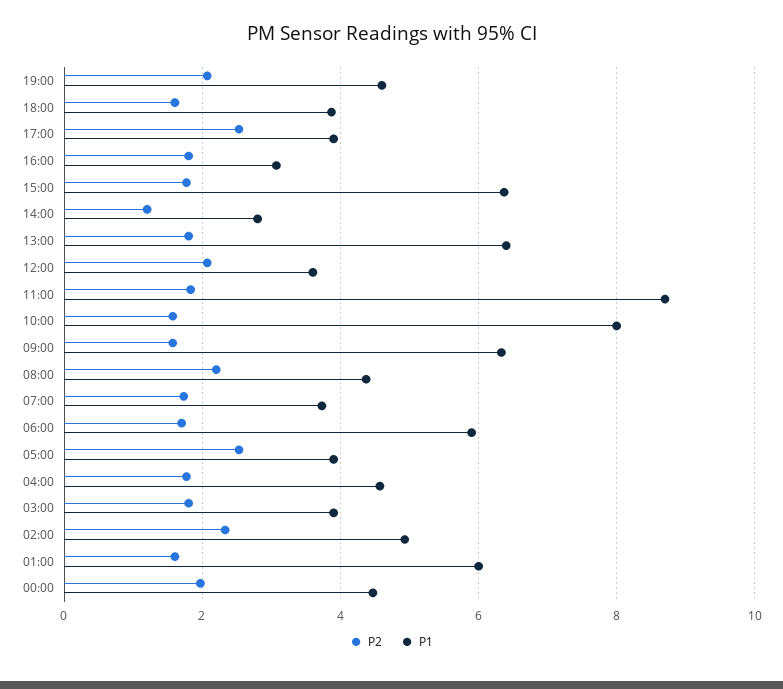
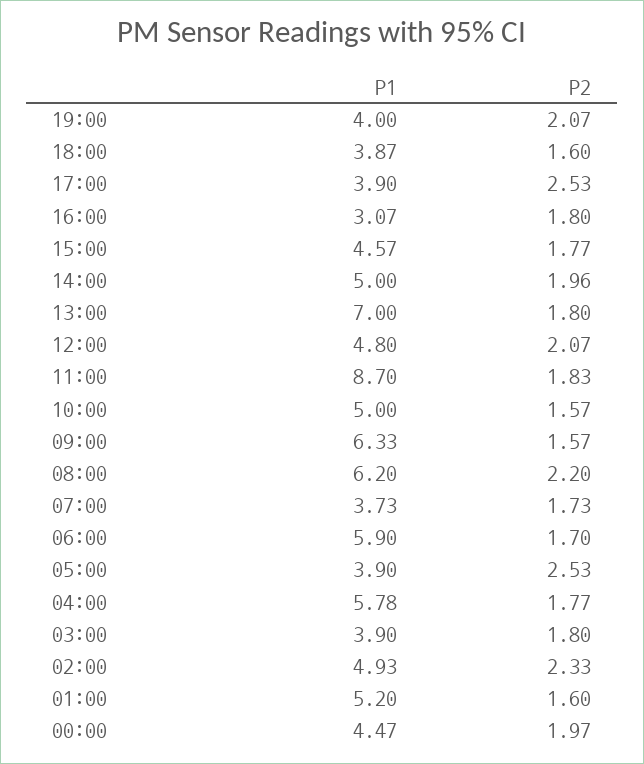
  {
    "P2": {
      "19:00": 2.07,
      "18:00": 1.6,
      "17:00": 2.53,
      "16:00": 1.8,
      "15:00": 1.77,
-     "14:00": 1.2,
+     "14:00": 1.96,
      "13:00": 1.8,
      "12:00": 2.07,
      "11:00": 1.83,
      "10:00": 1.57,
      "09:00": 1.57,
      "08:00": 2.2,
      "07:00": 1.73,
      "06:00": 1.7,
      "05:00": 2.53,
      "04:00": 1.77,
      "03:00": 1.8,
      "02:00": 2.33,
      "01:00": 1.6,
      "00:00": 1.97
    },
    "P1": {
-     "19:00": 4.6,
+     "19:00": 4,
      "18:00": 3.87,
      "17:00": 3.9,
      "16:00": 3.07,
-     "15:00": 6.4,
+     "15:00": 4.57,
-     "14:00": 2.8,
+     "14:00": 5,
-     "13:00": 6.4,
+     "13:00": 7,
-     "12:00": 3.6,
+     "12:00": 4.8,
      "11:00": 8.7,
-     "10:00": 8,
+     "10:00": 5,
      "09:00": 6.33,
-     "08:00": 4.4,
+     "08:00": 6.2,
      "07:00": 3.73,
      "06:00": 5.9,
      "05:00": 3.9,
-     "04:00": 4.6,
+     "04:00": 5.78,
      "03:00": 3.9,
      "02:00": 4.93,
-     "01:00": 6,
+     "01:00": 5.2,
      "00:00": 4.47
    }
  }

